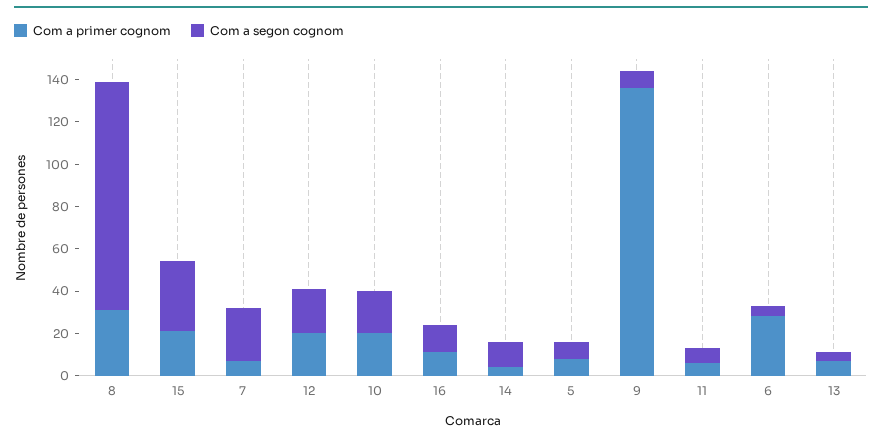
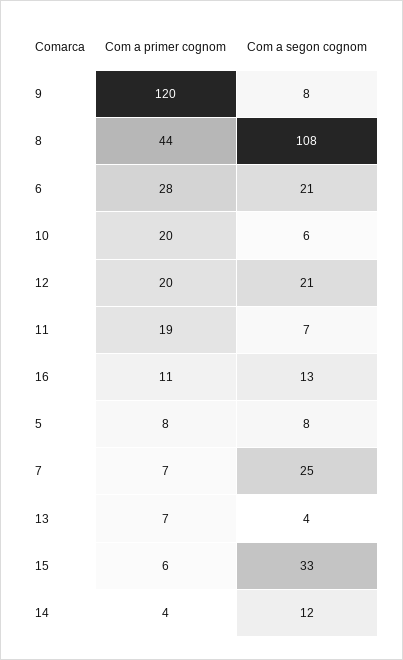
  {
    "Com a primer cognom": {
-     "8": 30,
+     "8": 44,
-     "15": 20,
+     "15": 6,
      "7": 7,
      "12": 20,
      "10": 20,
      "16": 11,
      "14": 4,
      "5": 8,
-     "9": 135,
+     "9": 120,
-     "11": 5,
+     "11": 19,
      "6": 28,
      "13": 7
    },
    "Com a segon cognom": {
      "8": 108,
      "15": 33,
      "7": 25,
      "12": 21,
-     "10": 20,
+     "10": 6,
      "16": 13,
      "14": 12,
      "5": 8,
      "9": 8,
      "11": 7,
-     "6": 5,
+     "6": 21,
      "13": 4
    }
  }

